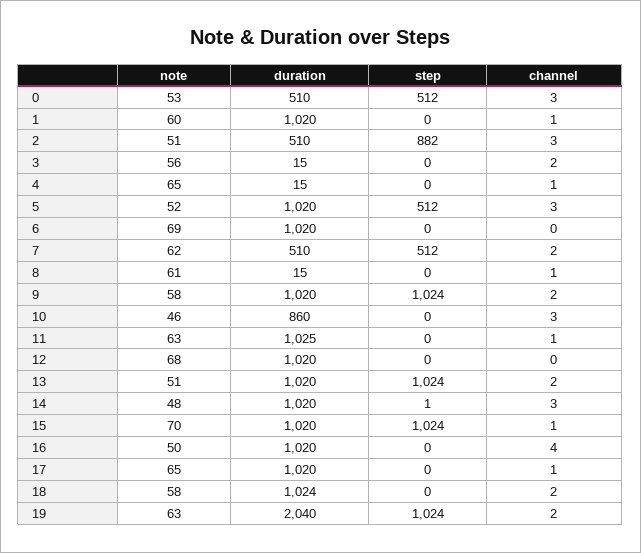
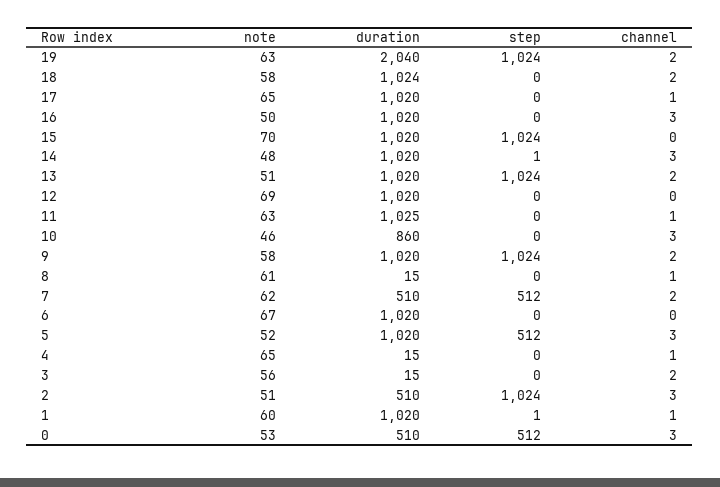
  {
    "note": {
      "0": 53,
      "1": 60,
      "2": 51,
      "3": 56,
      "4": 65,
      "5": 52,
-     "6": 69,
+     "6": 67,
      "7": 62,
      "8": 61,
      "9": 58,
      "10": 46,
      "11": 63,
-     "12": 68,
+     "12": 69,
      "13": 51,
      "14": 48,
      "15": 70,
      "16": 50,
      "17": 65,
      "18": 58,
      "19": 63
    },
    "duration": {
      "0": 510,
      "1": 1020,
      "2": 510,
      "3": 15,
      "4": 15,
      "5": 1020,
      "6": 1020,
      "7": 510,
      "8": 15,
      "9": 1020,
      "10": 860,
      "11": 1025,
      "12": 1020,
      "13": 1020,
      "14": 1020,
      "15": 1020,
      "16": 1020,
      "17": 1020,
      "18": 1024,
      "19": 2040
    },
    "step": {
      "0": 512,
-     "1": 0,
+     "1": 1,
-     "2": 882,
+     "2": 1024,
      "3": 0,
      "4": 0,
      "5": 512,
      "6": 0,
      "7": 512,
      "8": 0,
      "9": 1024,
      "10": 0,
      "11": 0,
      "12": 0,
      "13": 1024,
      "14": 1,
      "15": 1024,
      "16": 0,
      "17": 0,
      "18": 0,
      "19": 1024
    },
    "channel": {
      "0": 3,
      "1": 1,
      "2": 3,
      "3": 2,
      "4": 1,
      "5": 3,
      "6": 0,
      "7": 2,
      "8": 1,
      "9": 2,
      "10": 3,
      "11": 1,
      "12": 0,
      "13": 2,
      "14": 3,
-     "15": 1,
+     "15": 0,
-     "16": 4,
+     "16": 3,
      "17": 1,
      "18": 2,
      "19": 2
    }
  }

